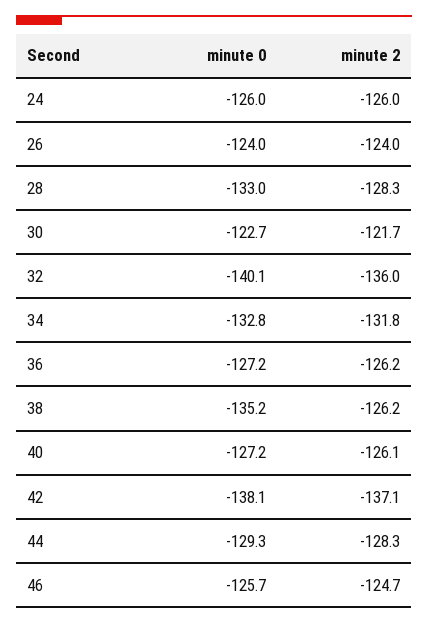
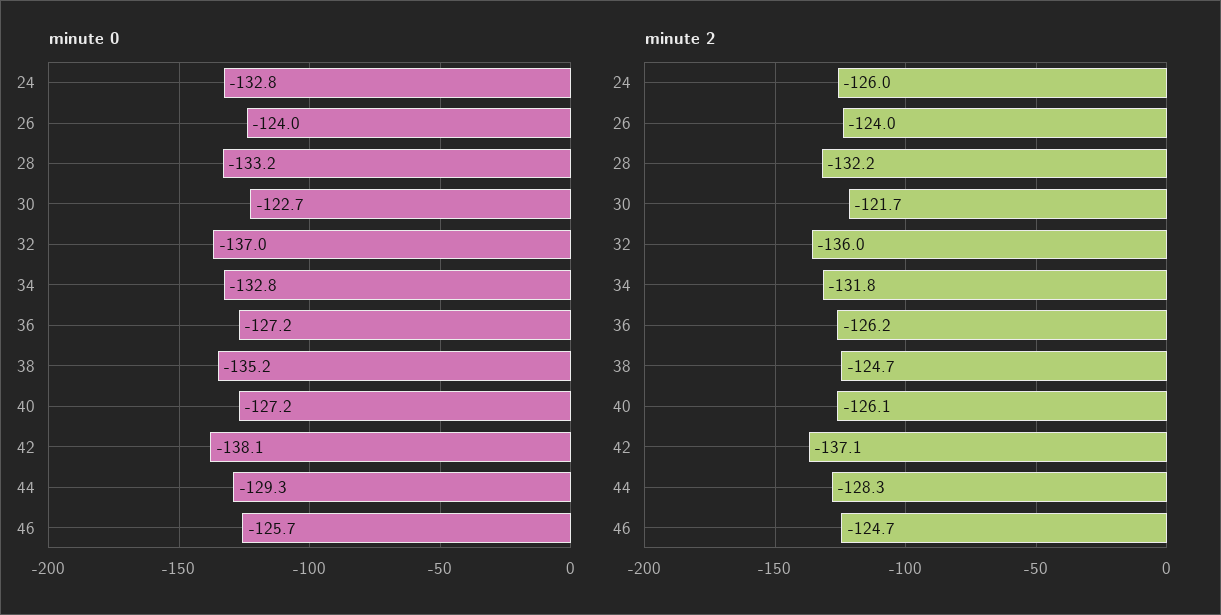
  {
    "minute 0": {
-     "24": -126,
+     "24": -132.8,
      "26": -124,
-     "28": -133,
+     "28": -133.2,
      "30": -122.7,
-     "32": -140.1,
+     "32": -137,
      "34": -132.8,
      "36": -127.2,
      "38": -135.2,
      "40": -127.2,
      "42": -138.1,
      "44": -129.3,
      "46": -125.7
    },
    "minute 2": {
      "24": -126,
      "26": -124,
-     "28": -128.3,
+     "28": -132.2,
      "30": -121.7,
      "32": -136,
      "34": -131.8,
      "36": -126.2,
-     "38": -126.2,
+     "38": -124.7,
      "40": -126.1,
      "42": -137.1,
      "44": -128.3,
      "46": -124.7
    }
  }

